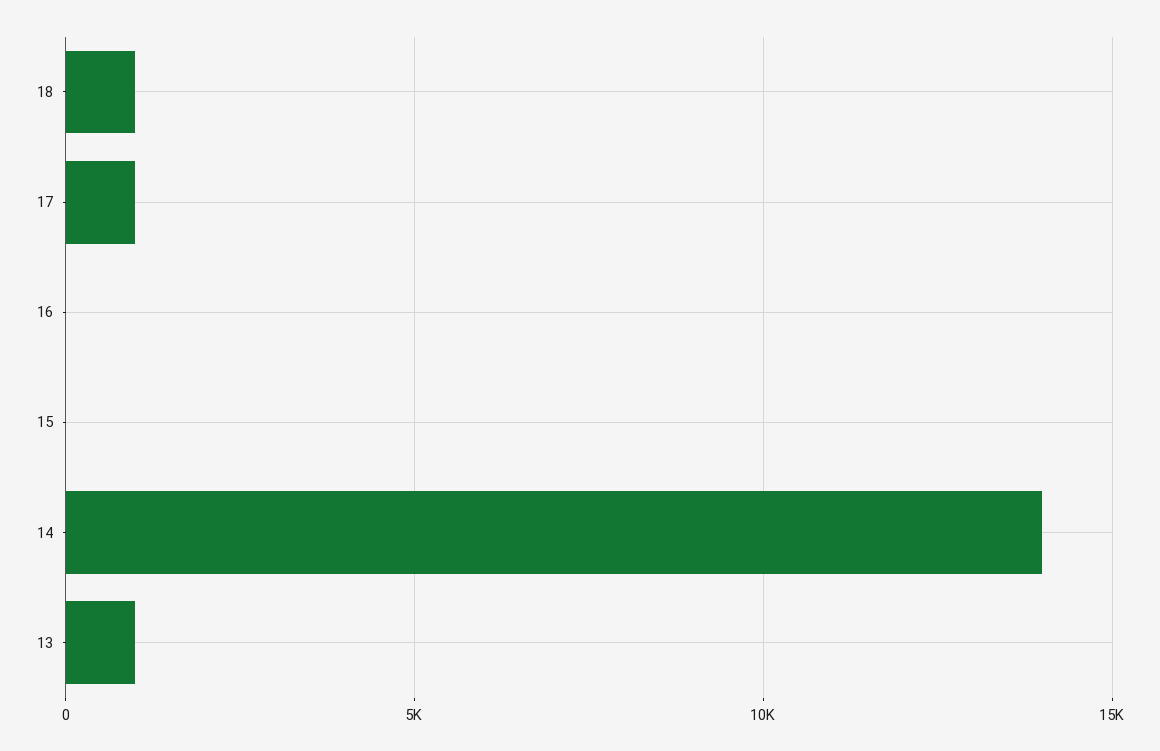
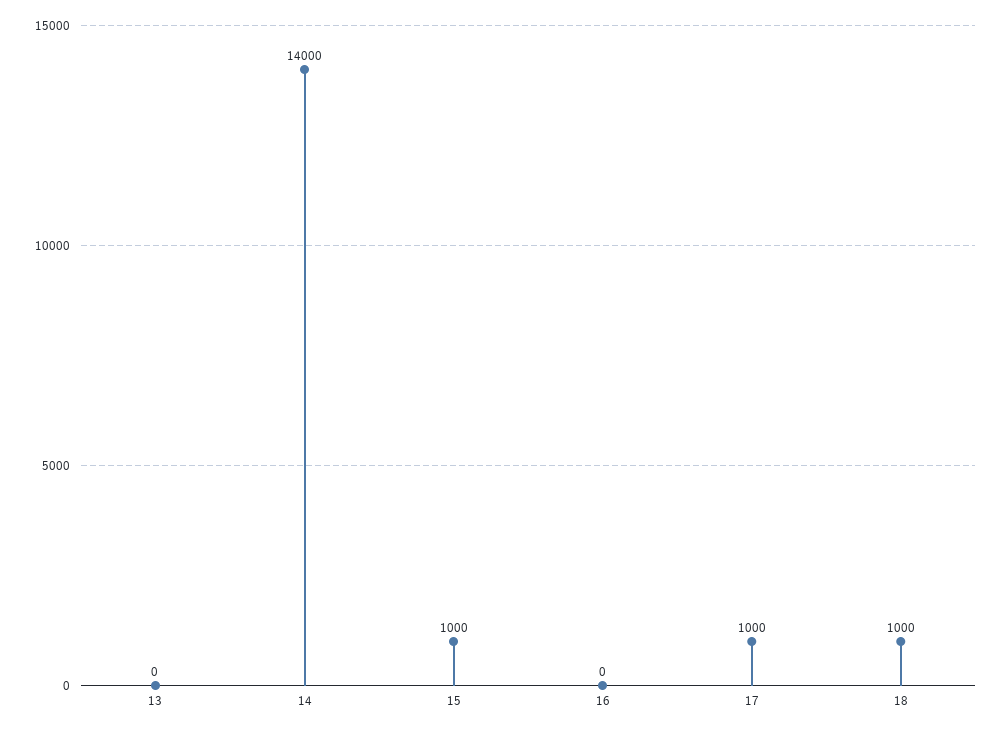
  {
    "18": 1000,
    "17": 1000,
    "16": 0,
-   "15": 0,
+   "15": 1000,
    "14": 14000,
-   "13": 1000
+   "13": 0
  }

